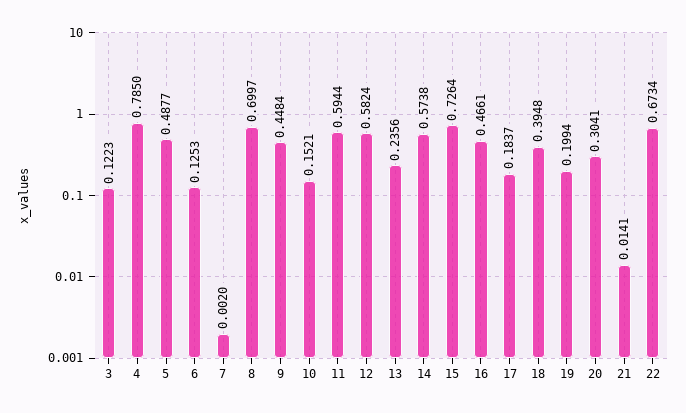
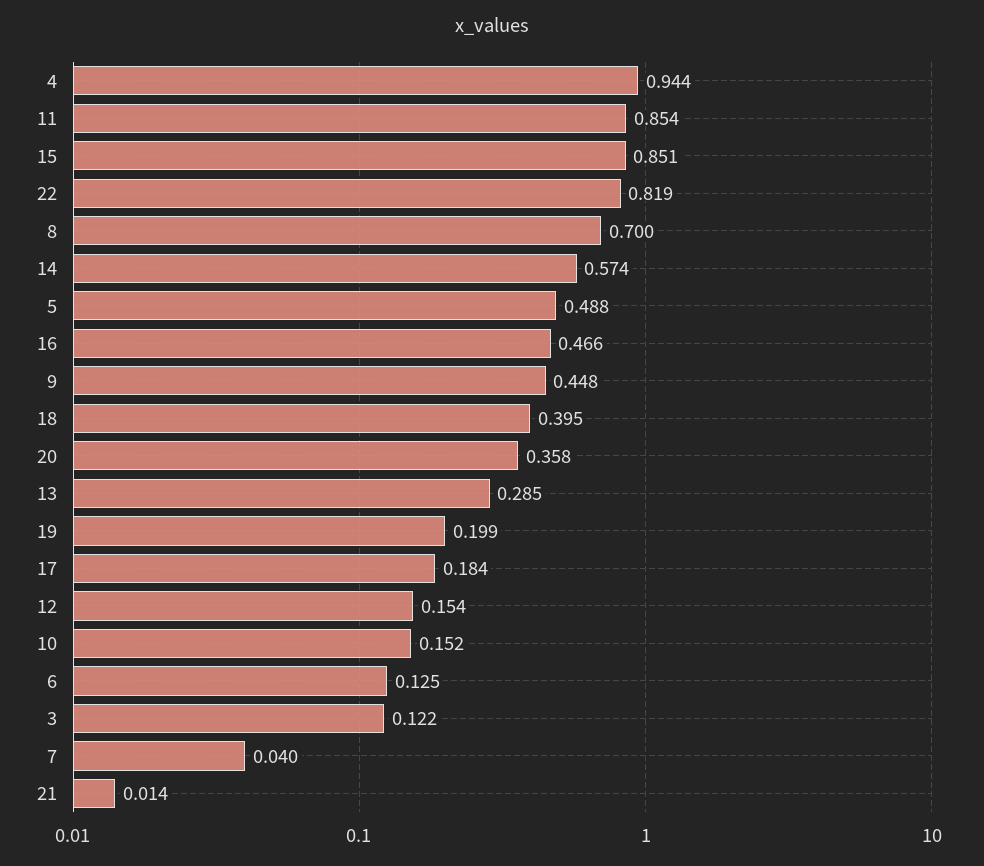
  {
    "3": 0.1223,
-   "4": 0.785,
+   "4": 0.944,
    "5": 0.4877,
    "6": 0.1253,
-   "7": 0.002,
+   "7": 0.04,
    "8": 0.6997,
    "9": 0.4484,
    "10": 0.1521,
-   "11": 0.5944,
+   "11": 0.854,
-   "12": 0.5824,
+   "12": 0.154,
-   "13": 0.2356,
+   "13": 0.285,
    "14": 0.5738,
-   "15": 0.7264,
+   "15": 0.851,
    "16": 0.4661,
    "17": 0.1837,
    "18": 0.3948,
    "19": 0.1994,
-   "20": 0.3041,
+   "20": 0.358,
    "21": 0.0141,
-   "22": 0.6734
+   "22": 0.819
  }

